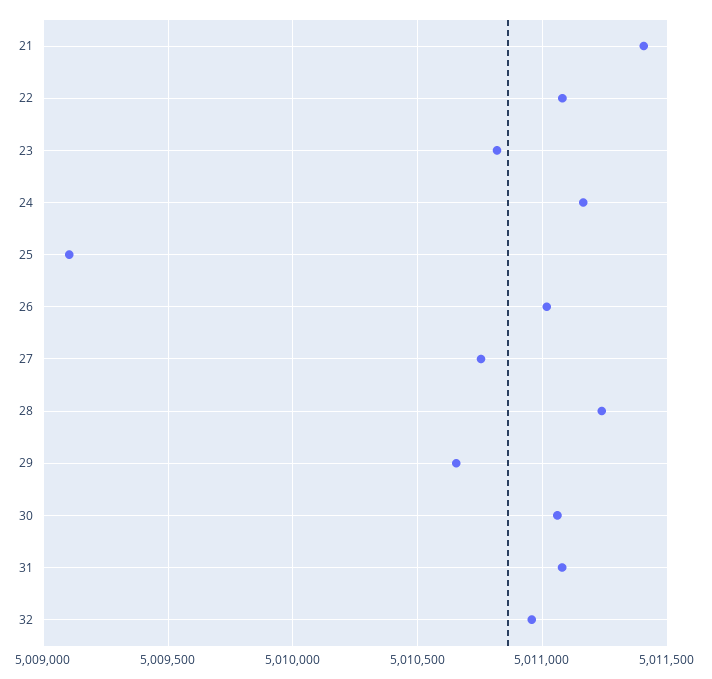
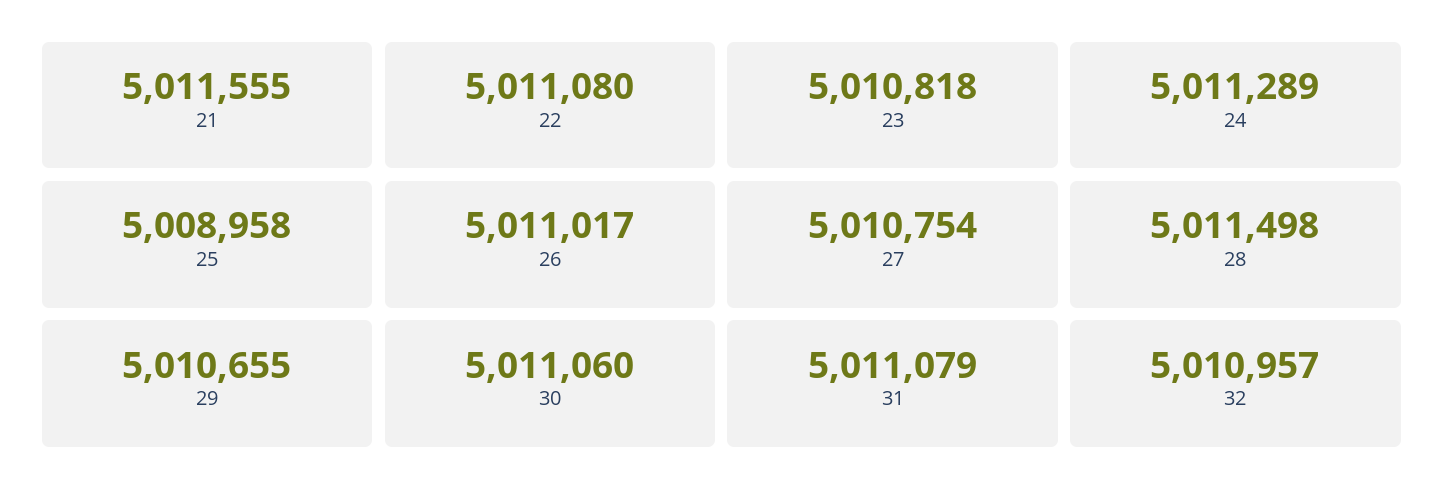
  {
-   "21": 5011400,
+   "21": 5011555,
    "22": 5011080,
    "23": 5010818,
-   "24": 5011150,
+   "24": 5011289,
-   "25": 5009100,
+   "25": 5008958,
    "26": 5011017,
    "27": 5010754,
-   "28": 5011250,
+   "28": 5011498,
    "29": 5010655,
    "30": 5011060,
    "31": 5011079,
    "32": 5010957
  }

